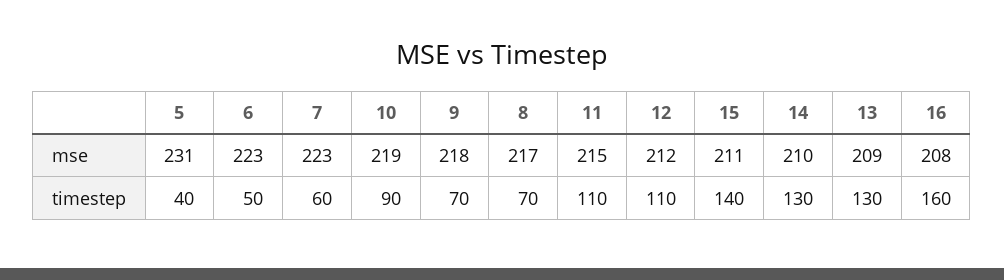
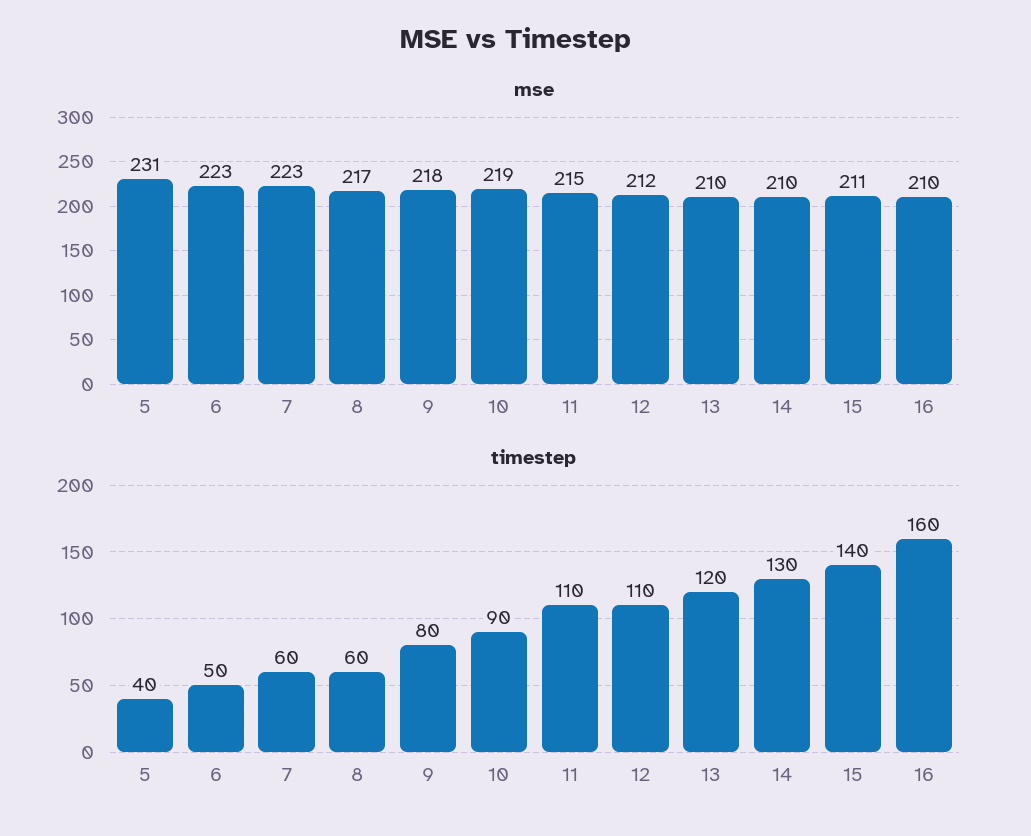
  {
    "mse": {
      "5": 231,
      "6": 223,
      "7": 223,
      "10": 219,
      "9": 218,
      "8": 217,
      "11": 215,
      "12": 212,
      "15": 211,
      "14": 210,
-     "13": 209,
+     "13": 210,
-     "16": 208
+     "16": 210
    },
    "timestep": {
      "5": 40,
      "6": 50,
      "7": 60,
      "10": 90,
-     "9": 70,
+     "9": 80,
-     "8": 70,
+     "8": 60,
      "11": 110,
      "12": 110,
      "15": 140,
      "14": 130,
-     "13": 130,
+     "13": 120,
      "16": 160
    }
  }

